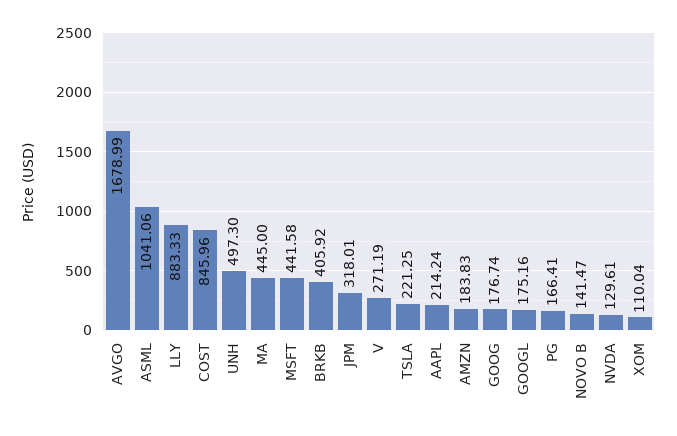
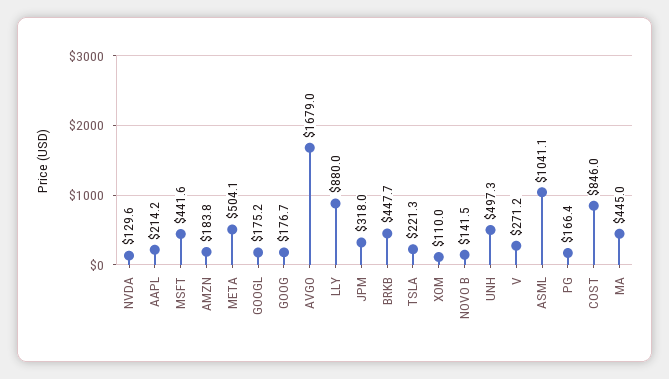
  {
    "AVGO": 1678.99,
    "ASML": 1041.06,
-   "LLY": 883.33,
+   "LLY": 880,
    "COST": 845.96,
    "UNH": 497.3,
    "MA": 445,
    "MSFT": 441.58,
-   "BRKB": 405.92,
+   "BRKB": 447.7,
    "JPM": 318.01,
    "V": 271.19,
    "TSLA": 221.25,
    "AAPL": 214.24,
    "AMZN": 183.83,
    "GOOG": 176.74,
    "GOOGL": 175.16,
    "PG": 166.41,
    "NOVO B": 141.47,
    "NVDA": 129.61,
-   "XOM": 110.04
+   "XOM": 110.04,
+   "META": 504.1
  }

